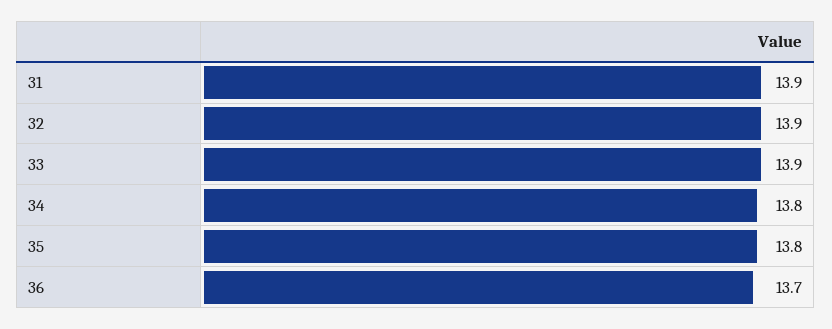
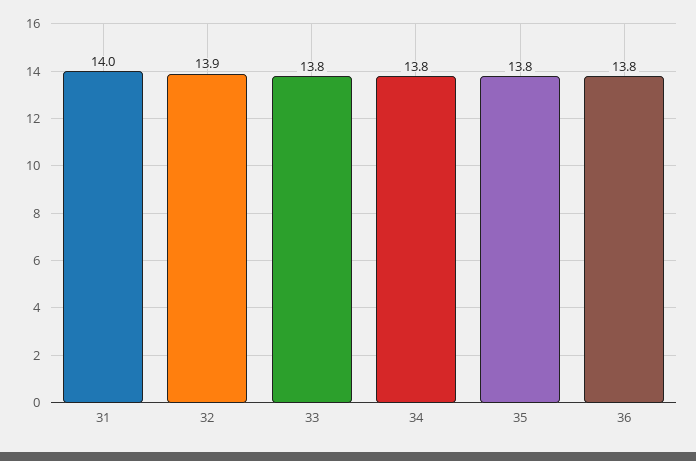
  {
-   "31": 13.9,
+   "31": 14,
    "32": 13.9,
-   "33": 13.9,
+   "33": 13.8,
    "34": 13.8,
    "35": 13.8,
-   "36": 13.7
+   "36": 13.8
  }

